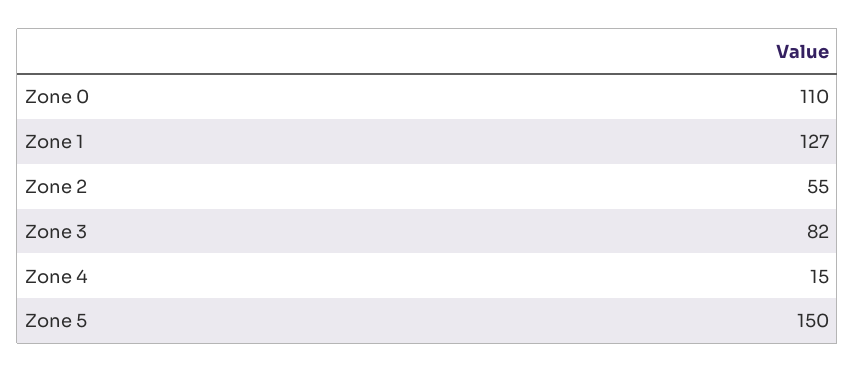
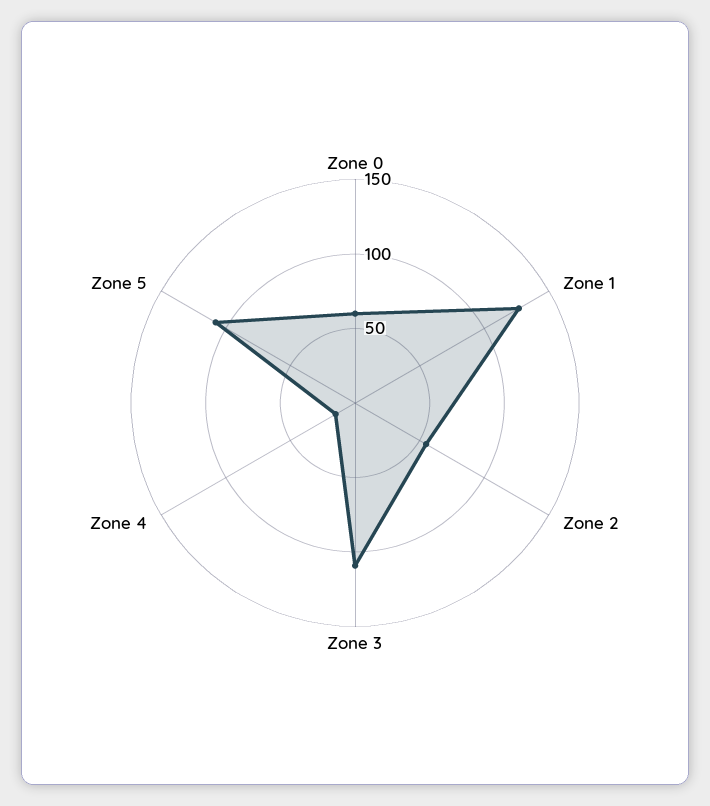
  {
-   "Zone 0": 110,
+   "Zone 0": 60,
    "Zone 1": 127,
    "Zone 2": 55,
-   "Zone 3": 82,
+   "Zone 3": 110,
    "Zone 4": 15,
-   "Zone 5": 150
+   "Zone 5": 110
  }

